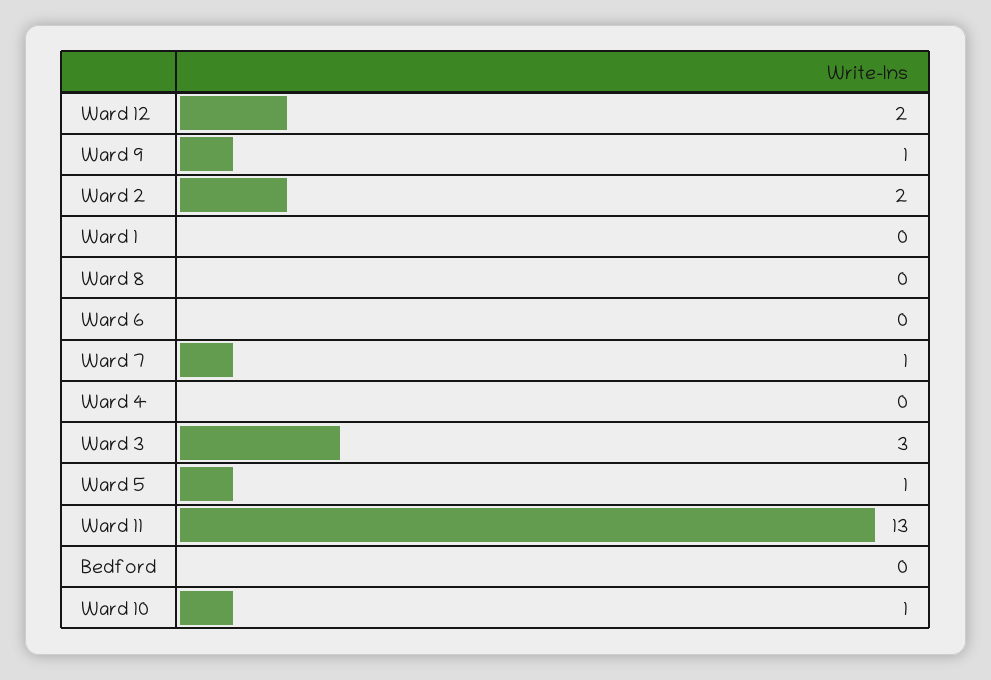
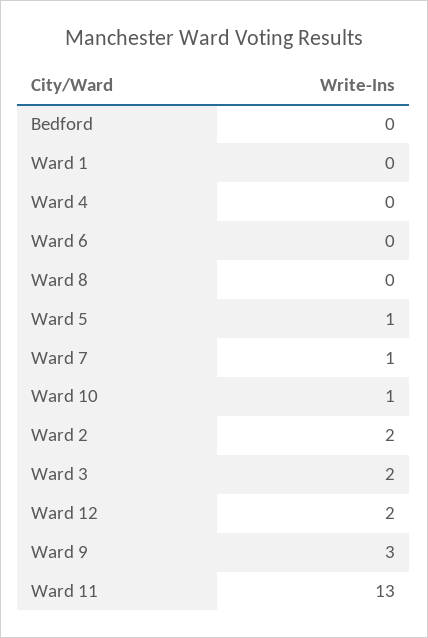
  {
    "Ward 12": 2,
-   "Ward 9": 1,
+   "Ward 9": 3,
    "Ward 2": 2,
    "Ward 1": 0,
    "Ward 8": 0,
    "Ward 6": 0,
    "Ward 7": 1,
    "Ward 4": 0,
-   "Ward 3": 3,
+   "Ward 3": 2,
    "Ward 5": 1,
    "Ward 11": 13,
    "Bedford": 0,
    "Ward 10": 1
  }

